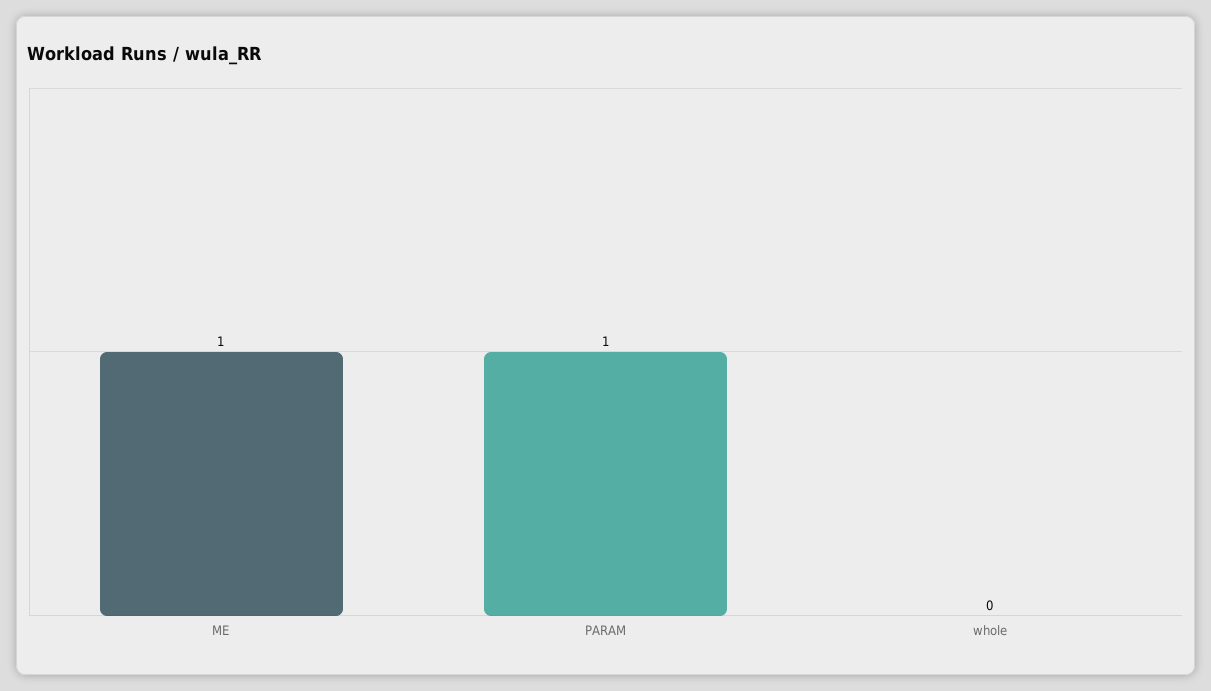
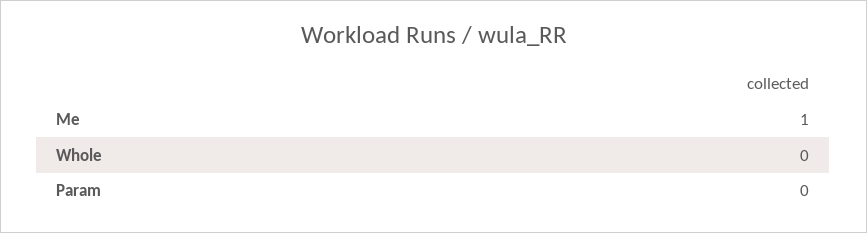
  {
    "ME": 1,
-   "PARAM": 1,
+   "PARAM": 0,
    "whole": 0
  }

